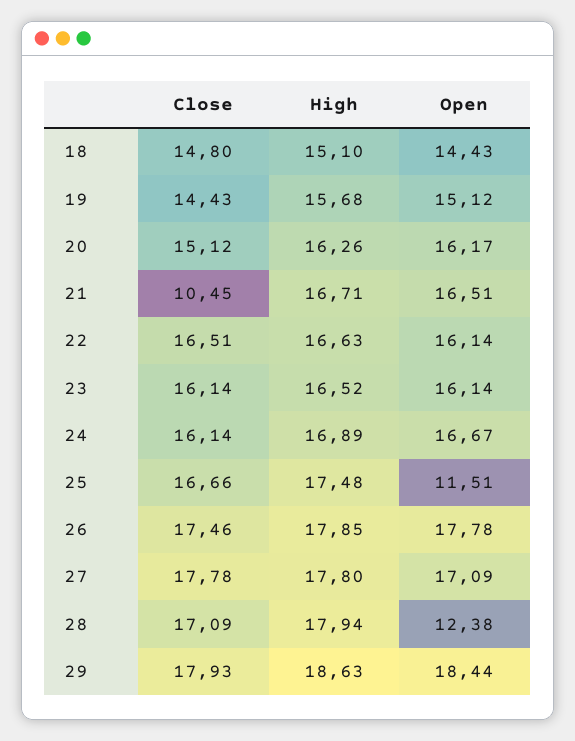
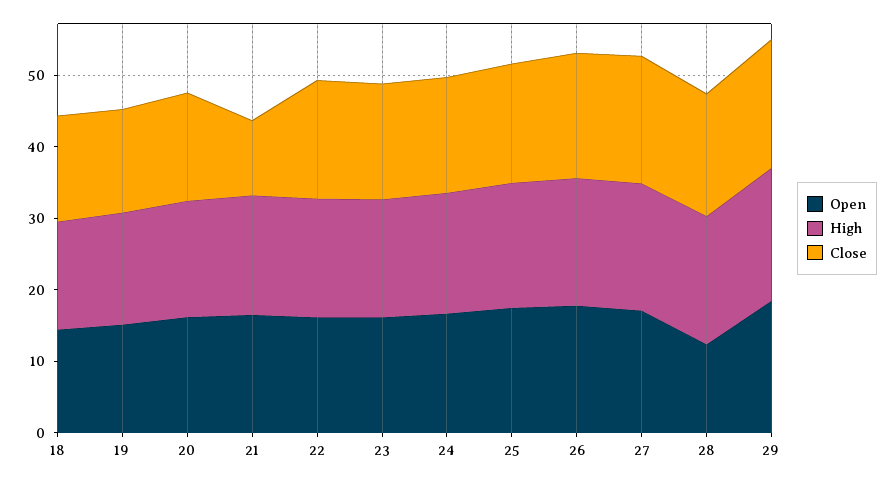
  {
    "Close": {
      "18": 14.8,
      "19": 14.43,
      "20": 15.12,
      "21": 10.45,
      "22": 16.51,
      "23": 16.14,
      "24": 16.14,
      "25": 16.66,
      "26": 17.46,
      "27": 17.78,
      "28": 17.09,
      "29": 17.93
    },
    "High": {
      "18": 15.1,
      "19": 15.68,
      "20": 16.26,
      "21": 16.71,
      "22": 16.63,
      "23": 16.52,
      "24": 16.89,
      "25": 17.48,
      "26": 17.85,
      "27": 17.8,
      "28": 17.94,
      "29": 18.63
    },
    "Open": {
      "18": 14.43,
      "19": 15.12,
      "20": 16.17,
      "21": 16.51,
      "22": 16.14,
      "23": 16.14,
      "24": 16.67,
-     "25": 11.51,
+     "25": 18,
      "26": 17.78,
      "27": 17.09,
      "28": 12.38,
      "29": 18.44
    }
  }

